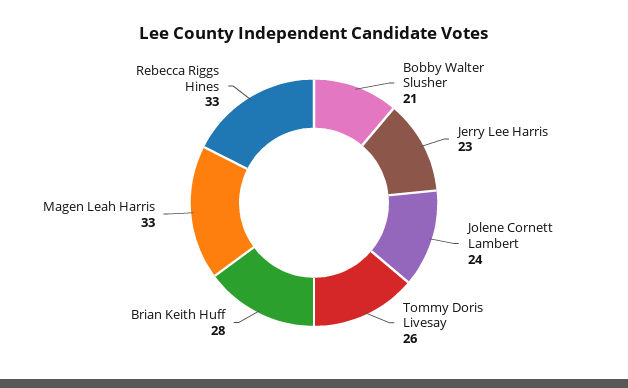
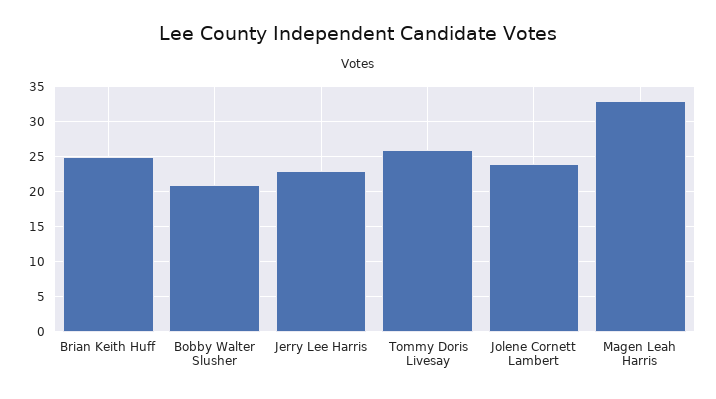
  {
    "Bobby Walter Slusher": 21,
    "Jerry Lee Harris": 23,
    "Jolene Cornett Lambert": 24,
    "Tommy Doris Livesay": 26,
-   "Brian Keith Huff": 28,
+   "Brian Keith Huff": 25,
-   "Magen Leah Harris": 33,
+   "Magen Leah Harris": 33
-   "Rebecca Riggs Hines": 33
  }

